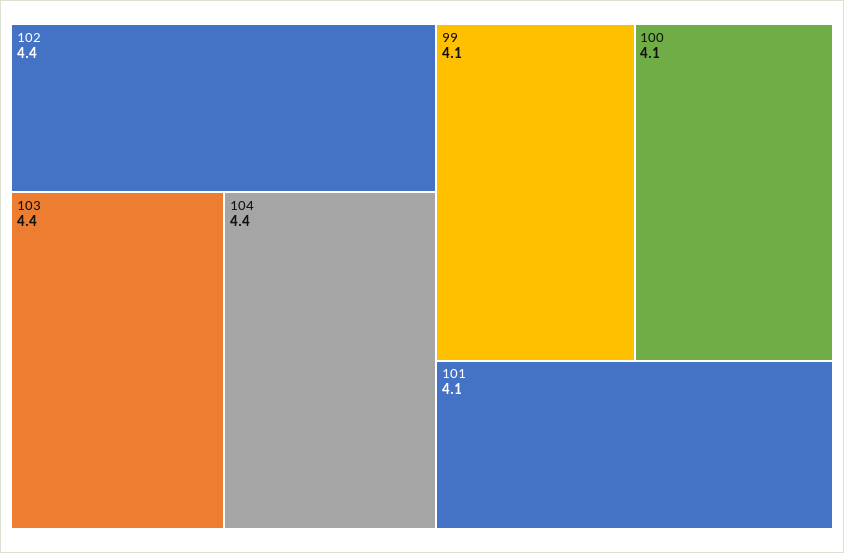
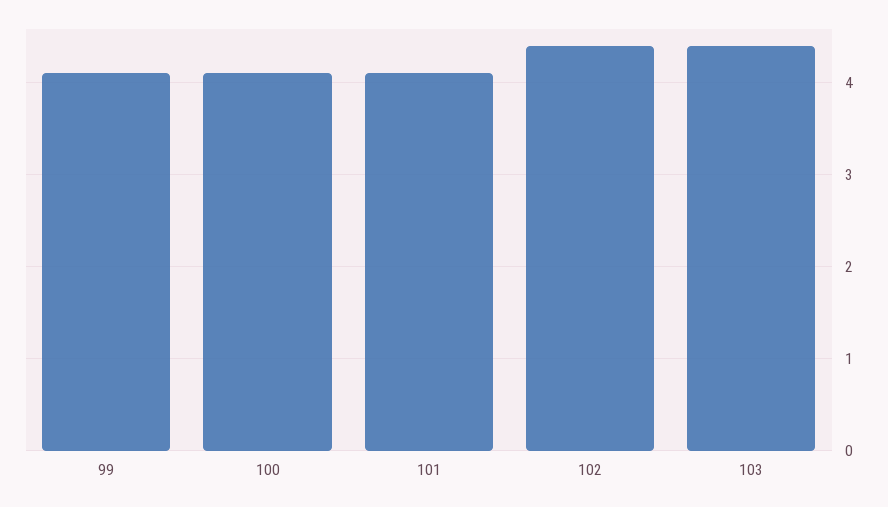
  {
    "102": 4.4,
    "103": 4.4,
-   "104": 4.4,
    "99": 4.1,
    "100": 4.1,
    "101": 4.1
  }

